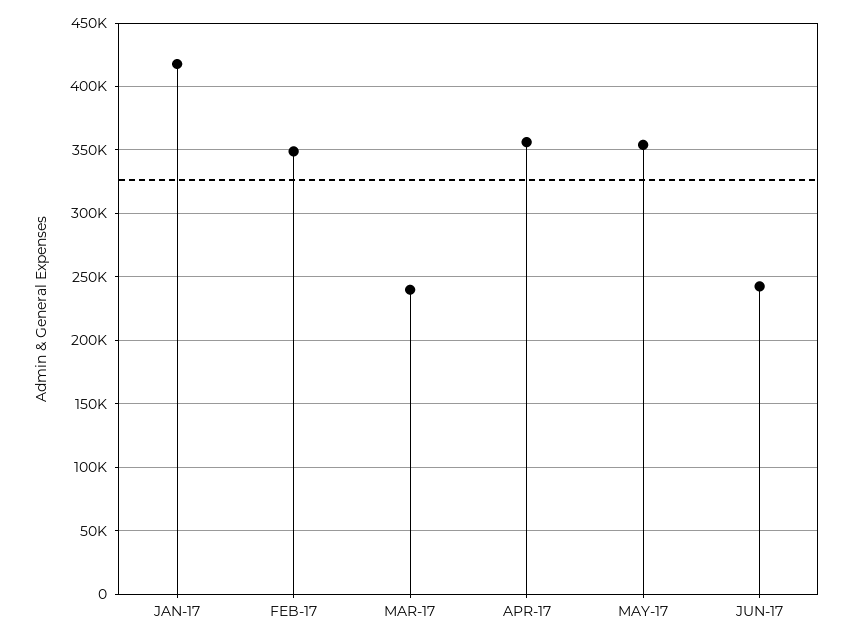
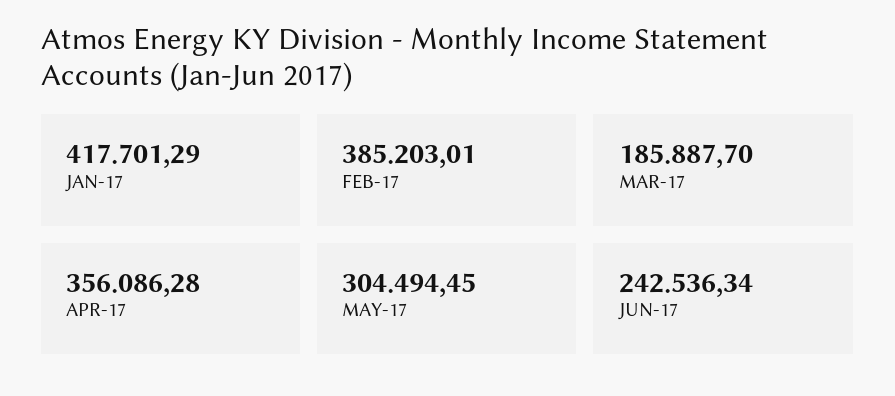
  {
    "JAN-17": 417701.29,
-   "FEB-17": 350000,
+   "FEB-17": 385203.01,
-   "MAR-17": 240000,
+   "MAR-17": 185887.7,
    "APR-17": 356086.28,
-   "MAY-17": 355000,
+   "MAY-17": 304494.45,
    "JUN-17": 242536.34
  }

